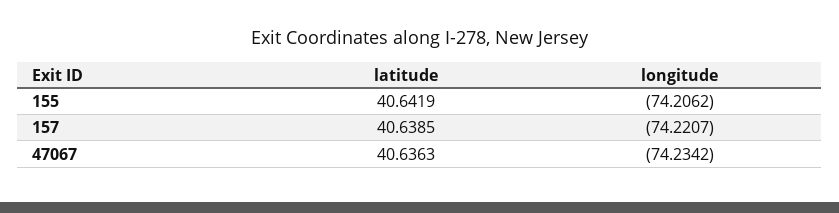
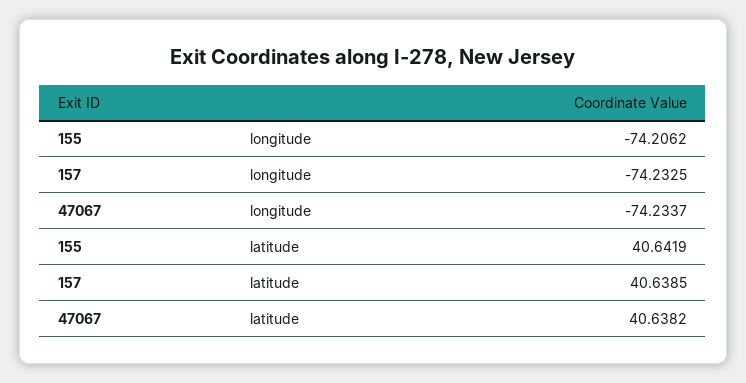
  {
    "latitude": {
      "155": 40.6419,
      "157": 40.6385,
-     "47067": 40.6363
+     "47067": 40.6382
    },
    "longitude": {
      "155": -74.2062,
-     "157": -74.2207,
+     "157": -74.2325,
-     "47067": -74.2342
+     "47067": -74.2337
    }
  }

